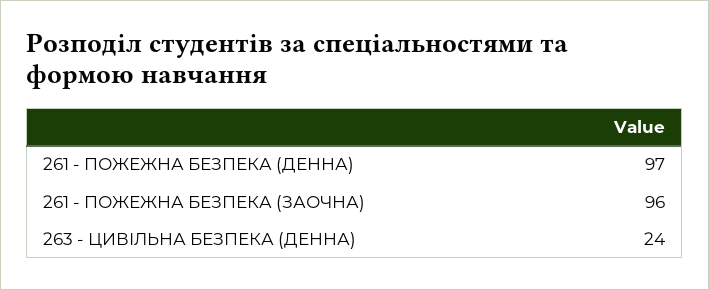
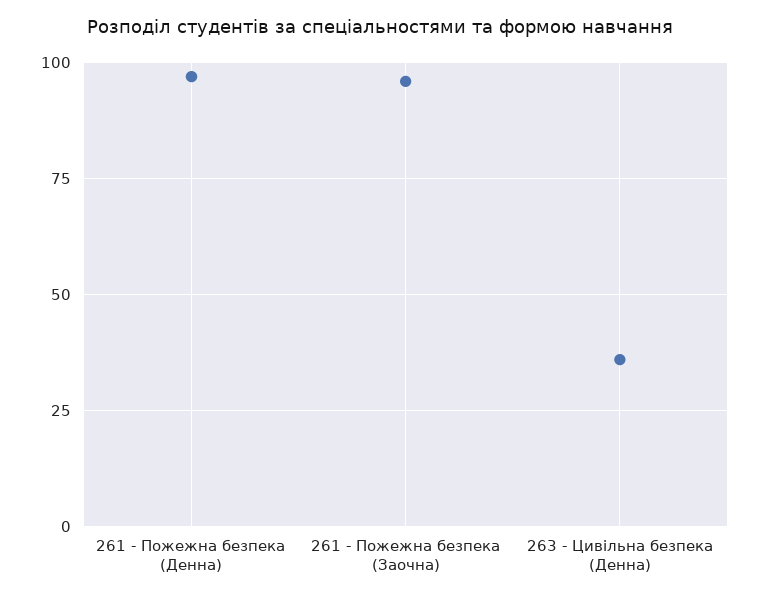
  {
    "261 - ПОЖЕЖНА БЕЗПЕКА (ДЕННА)": 97,
    "261 - ПОЖЕЖНА БЕЗПЕКА (ЗАОЧНА)": 96,
-   "263 - ЦИВІЛЬНА БЕЗПЕКА (ДЕННА)": 24
+   "263 - ЦИВІЛЬНА БЕЗПЕКА (ДЕННА)": 35
  }

